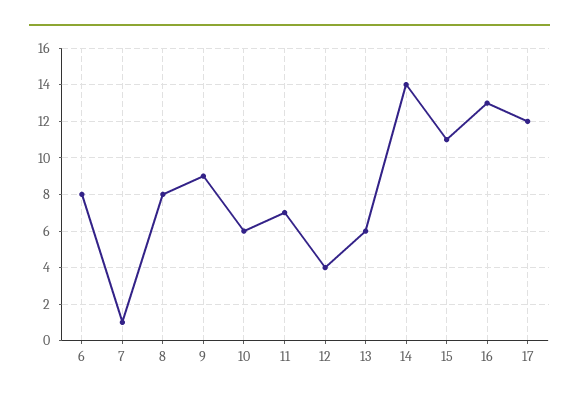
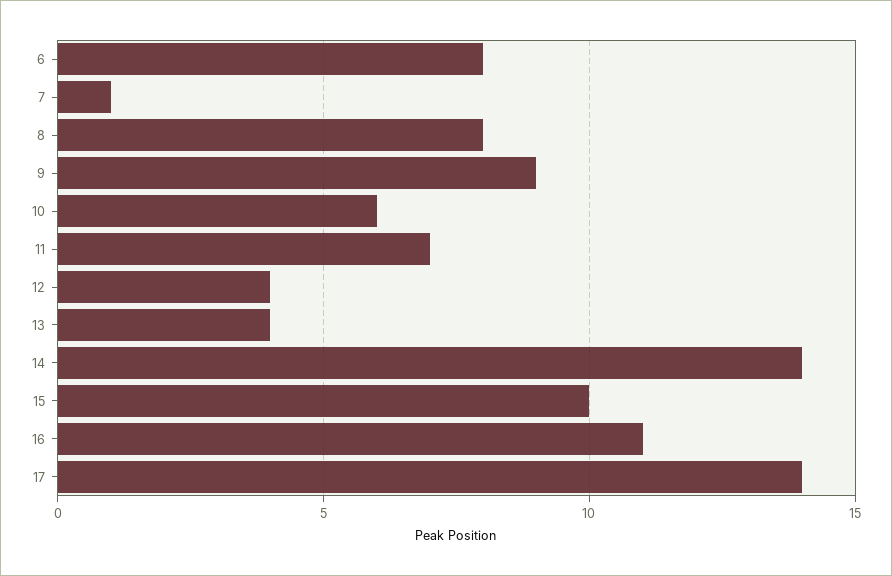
  {
    "6": 8,
    "7": 1,
    "8": 8,
    "9": 9,
    "10": 6,
    "11": 7,
    "12": 4,
-   "13": 6,
+   "13": 4,
    "14": 14,
-   "15": 11,
+   "15": 10,
-   "16": 13,
+   "16": 11,
-   "17": 12
+   "17": 14
  }

